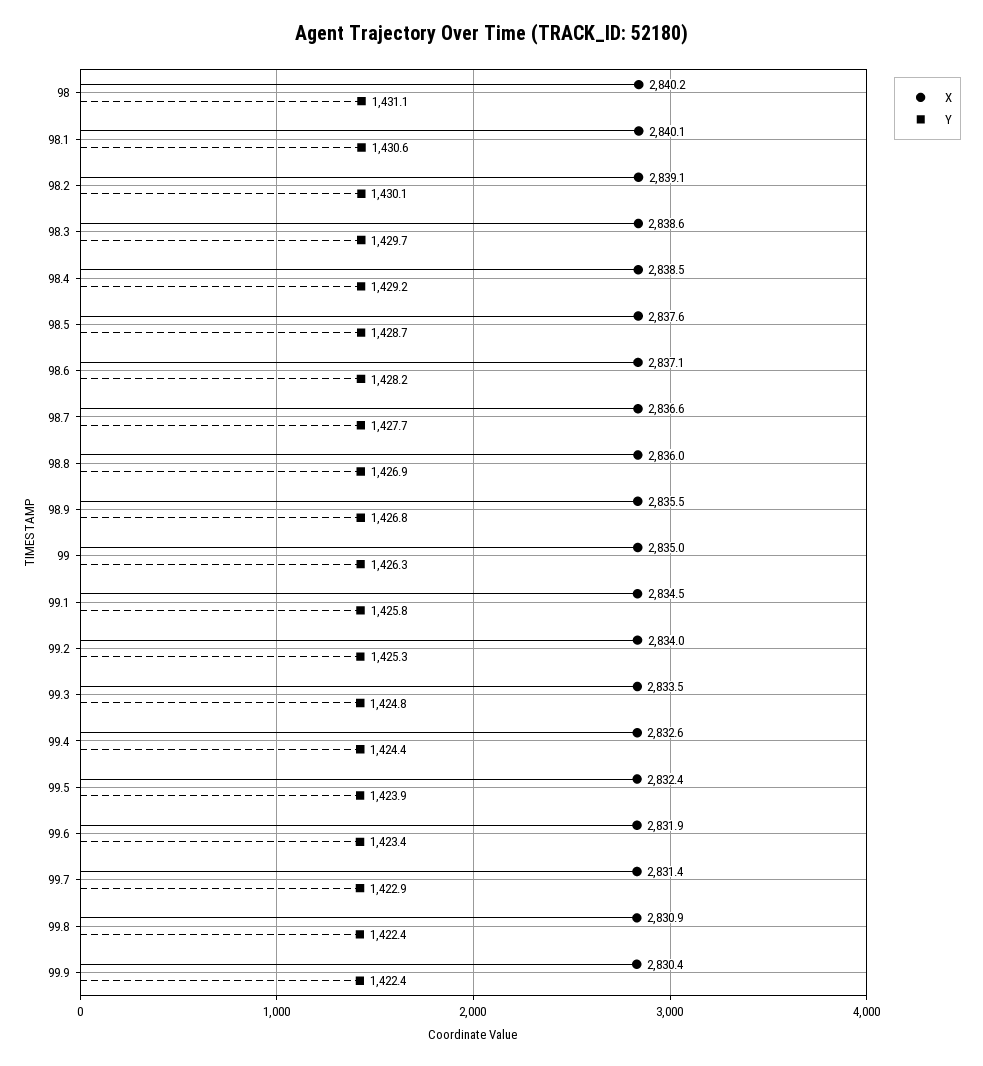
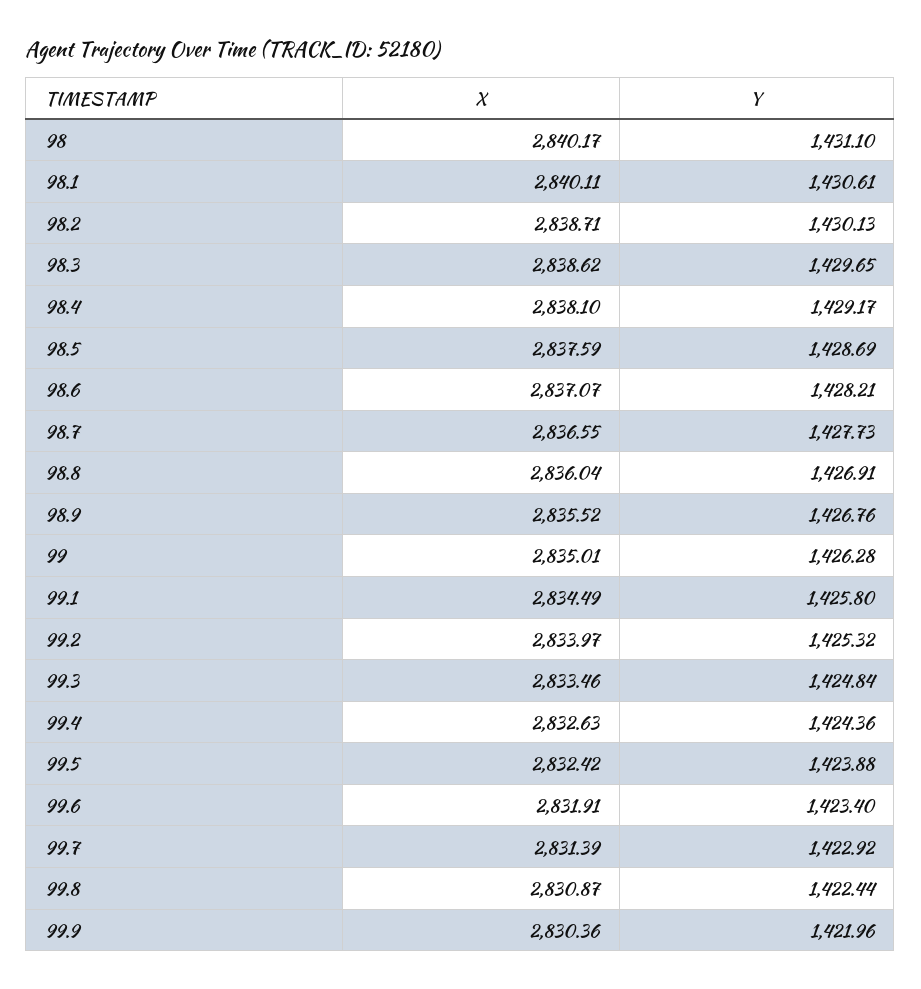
  {
    "X": {
      "98": 2840.17,
      "98.1": 2840.11,
-     "98.2": 2839.1,
+     "98.2": 2838.71,
      "98.3": 2838.62,
-     "98.4": 2838.5,
+     "98.4": 2838.1,
      "98.5": 2837.59,
      "98.6": 2837.07,
      "98.7": 2836.55,
      "98.8": 2836.04,
      "98.9": 2835.52,
      "99": 2835.01,
      "99.1": 2834.49,
      "99.2": 2833.97,
      "99.3": 2833.46,
      "99.4": 2832.63,
      "99.5": 2832.42,
      "99.6": 2831.91,
      "99.7": 2831.39,
      "99.8": 2830.87,
      "99.9": 2830.36
    },
    "Y": {
      "98": 1431.1,
      "98.1": 1430.61,
      "98.2": 1430.13,
      "98.3": 1429.65,
      "98.4": 1429.17,
      "98.5": 1428.69,
      "98.6": 1428.21,
      "98.7": 1427.73,
      "98.8": 1426.91,
      "98.9": 1426.76,
      "99": 1426.28,
      "99.1": 1425.8,
      "99.2": 1425.32,
      "99.3": 1424.84,
      "99.4": 1424.36,
      "99.5": 1423.88,
      "99.6": 1423.4,
      "99.7": 1422.92,
      "99.8": 1422.44,
-     "99.9": 1422.4
+     "99.9": 1421.96
    }
  }

